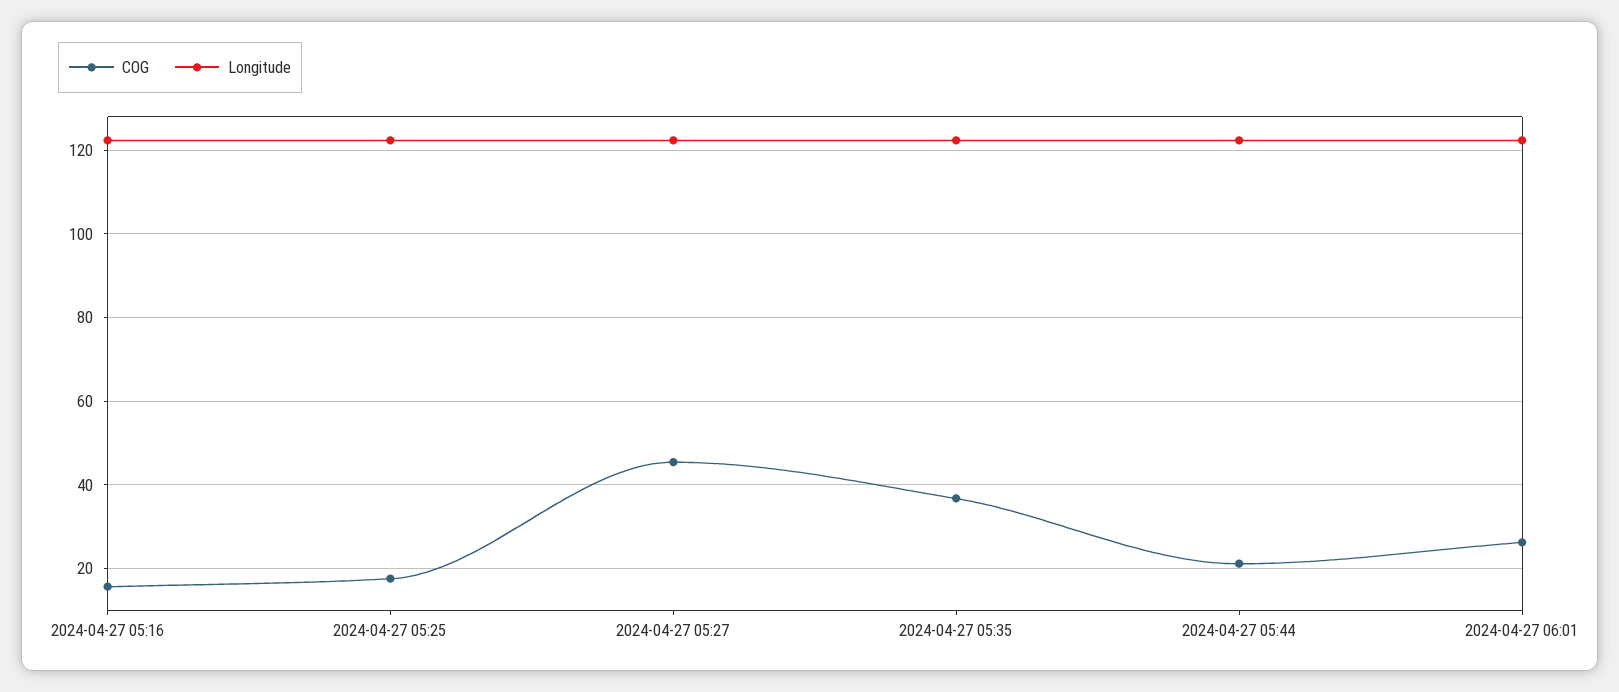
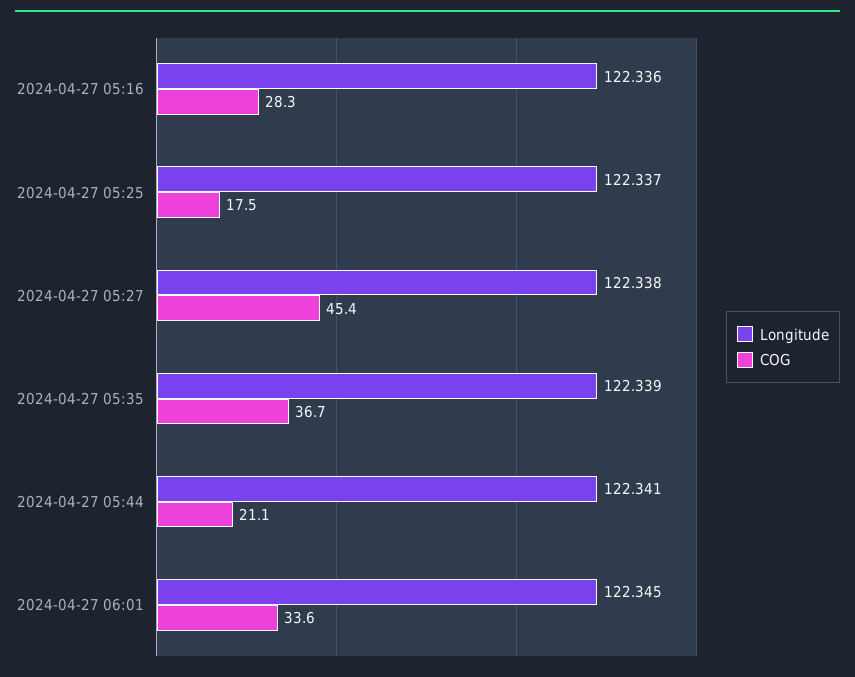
  {
    "COG": {
-     "2024-04-27 05:16": 16,
+     "2024-04-27 05:16": 28.3,
      "2024-04-27 05:25": 17.5,
      "2024-04-27 05:27": 45.4,
      "2024-04-27 05:35": 36.7,
      "2024-04-27 05:44": 21.1,
-     "2024-04-27 06:01": 26
+     "2024-04-27 06:01": 33.6
    },
    "Longitude": {
      "2024-04-27 05:16": 122.336,
      "2024-04-27 05:25": 122.337,
      "2024-04-27 05:27": 122.338,
      "2024-04-27 05:35": 122.339,
      "2024-04-27 05:44": 122.341,
      "2024-04-27 06:01": 122.345
    }
  }

